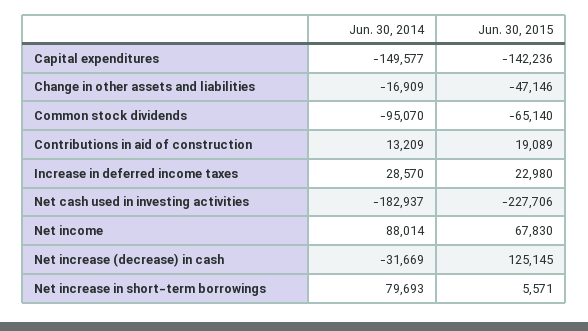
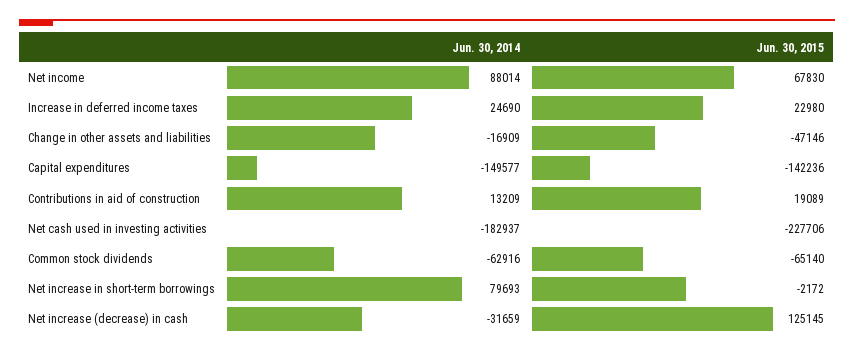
  {
    "Jun. 30, 2014": {
      "Capital expenditures": -149577,
      "Change in other assets and liabilities": -16909,
-     "Common stock dividends": -95070,
+     "Common stock dividends": -62916,
      "Contributions in aid of construction": 13209,
-     "Increase in deferred income taxes": 28570,
+     "Increase in deferred income taxes": 24690,
      "Net cash used in investing activities": -182937,
      "Net income": 88014,
-     "Net increase (decrease) in cash": -31669,
+     "Net increase (decrease) in cash": -31659,
      "Net increase in short-term borrowings": 79693
    },
    "Jun. 30, 2015": {
      "Capital expenditures": -142236,
      "Change in other assets and liabilities": -47146,
      "Common stock dividends": -65140,
      "Contributions in aid of construction": 19089,
      "Increase in deferred income taxes": 22980,
      "Net cash used in investing activities": -227706,
      "Net income": 67830,
      "Net increase (decrease) in cash": 125145,
-     "Net increase in short-term borrowings": 5571
+     "Net increase in short-term borrowings": -2172
    }
  }

